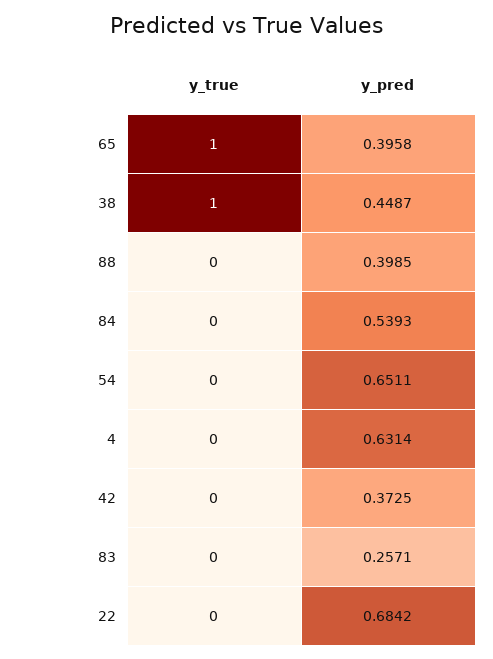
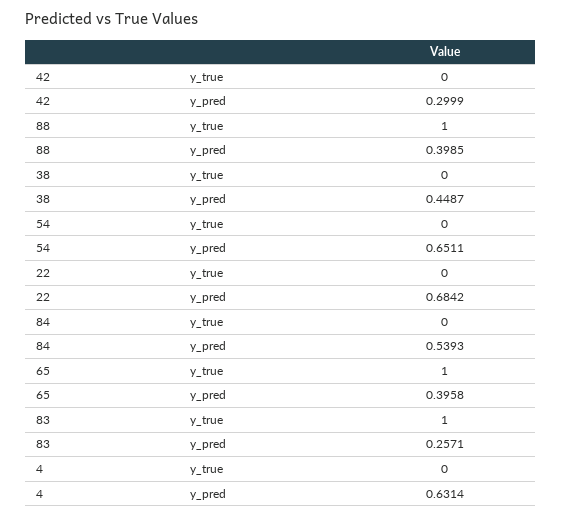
  {
    "y_true": {
      "65": 1,
-     "38": 1,
+     "38": 0,
-     "88": 0,
+     "88": 1,
      "84": 0,
      "54": 0,
      "4": 0,
      "42": 0,
-     "83": 0,
+     "83": 1,
      "22": 0
    },
    "y_pred": {
      "65": 0.3958,
      "38": 0.4487,
      "88": 0.3985,
      "84": 0.5393,
      "54": 0.6511,
      "4": 0.6314,
-     "42": 0.3725,
+     "42": 0.2999,
      "83": 0.2571,
      "22": 0.6842
    }
  }

